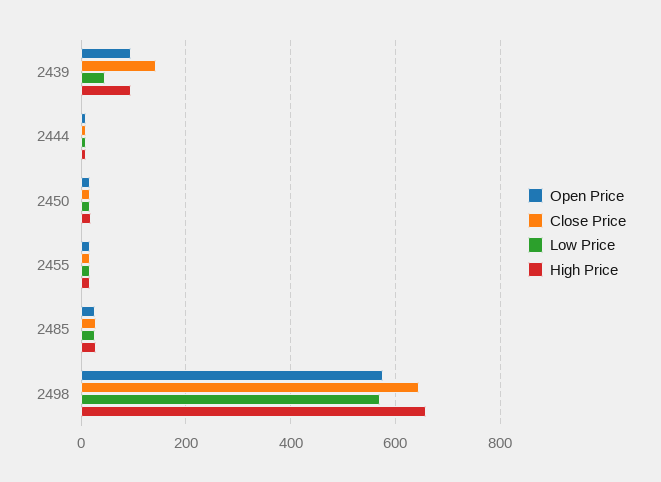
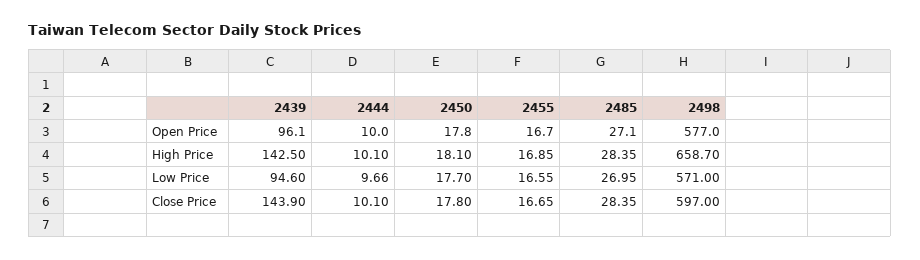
  {
    "Open Price": {
      "2439": 96.1,
      "2444": 10,
      "2450": 17.8,
      "2455": 16.7,
      "2485": 27.1,
      "2498": 577
    },
    "Close Price": {
      "2439": 143.9,
      "2444": 10.1,
      "2450": 17.8,
      "2455": 16.65,
      "2485": 28.35,
-     "2498": 640
+     "2498": 597
    },
    "Low Price": {
-     "2439": 40,
+     "2439": 94.6,
      "2444": 9.66,
      "2450": 17.7,
      "2455": 16.55,
      "2485": 26.95,
      "2498": 571
    },
    "High Price": {
-     "2439": 100,
+     "2439": 142.5,
      "2444": 10.1,
      "2450": 18.1,
      "2455": 16.85,
      "2485": 28.35,
      "2498": 658.7
    }
  }

